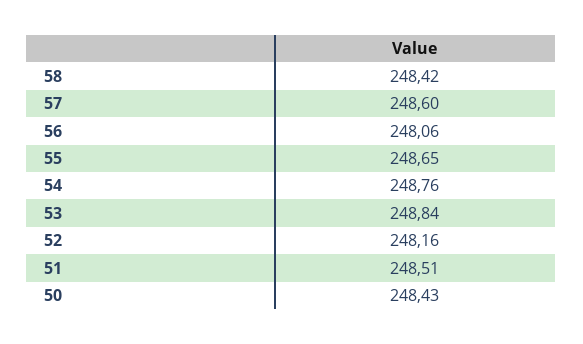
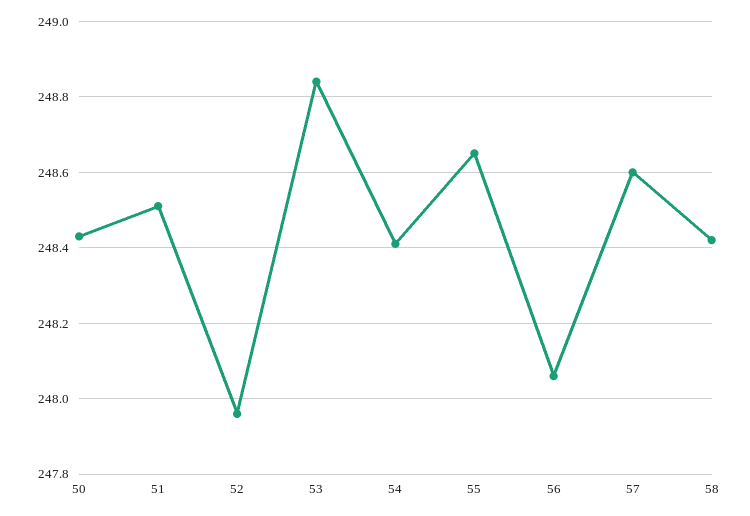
  {
    "58": 248.42,
    "57": 248.6,
    "56": 248.06,
    "55": 248.65,
-   "54": 248.76,
+   "54": 248.4,
    "53": 248.84,
-   "52": 248.16,
+   "52": 247.95,
    "51": 248.51,
    "50": 248.43
  }

